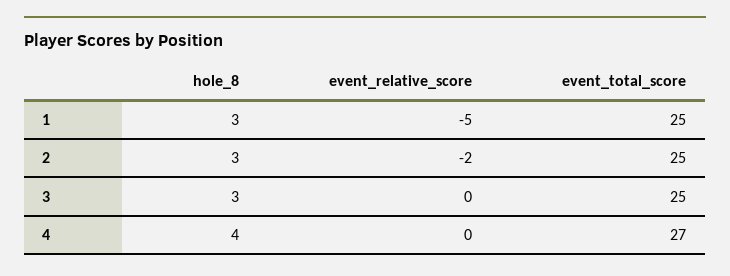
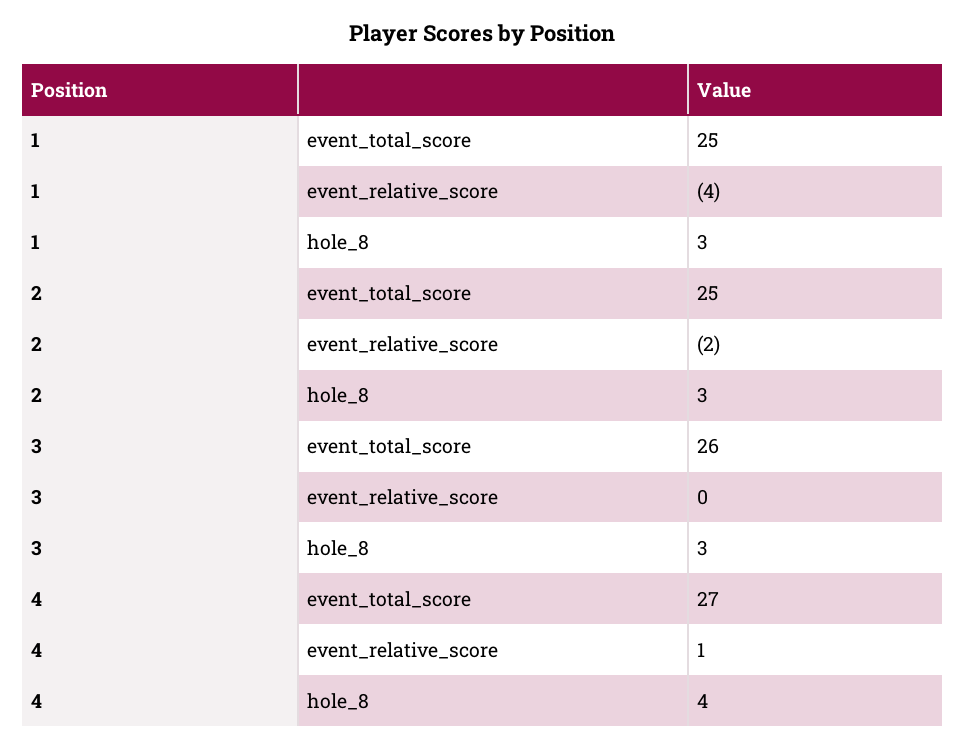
  {
    "hole_8": {
      "1": 3,
      "2": 3,
      "3": 3,
      "4": 4
    },
    "event_relative_score": {
-     "1": -5,
+     "1": -4,
      "2": -2,
      "3": 0,
-     "4": 0
+     "4": 1
    },
    "event_total_score": {
      "1": 25,
      "2": 25,
-     "3": 25,
+     "3": 26,
      "4": 27
    }
  }

